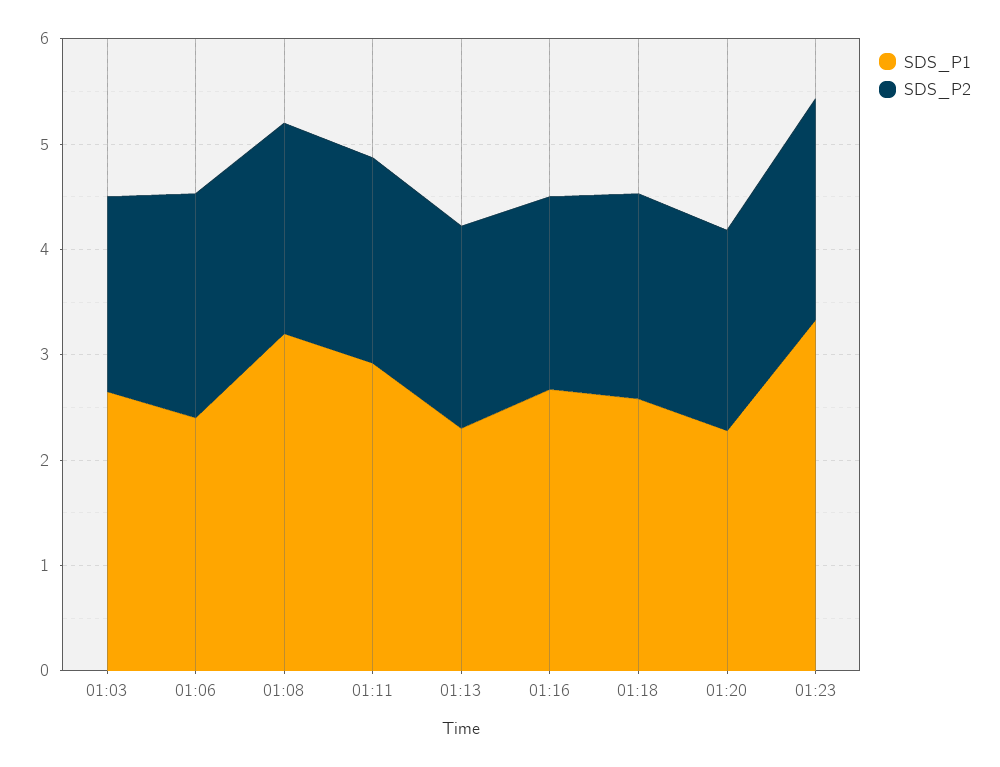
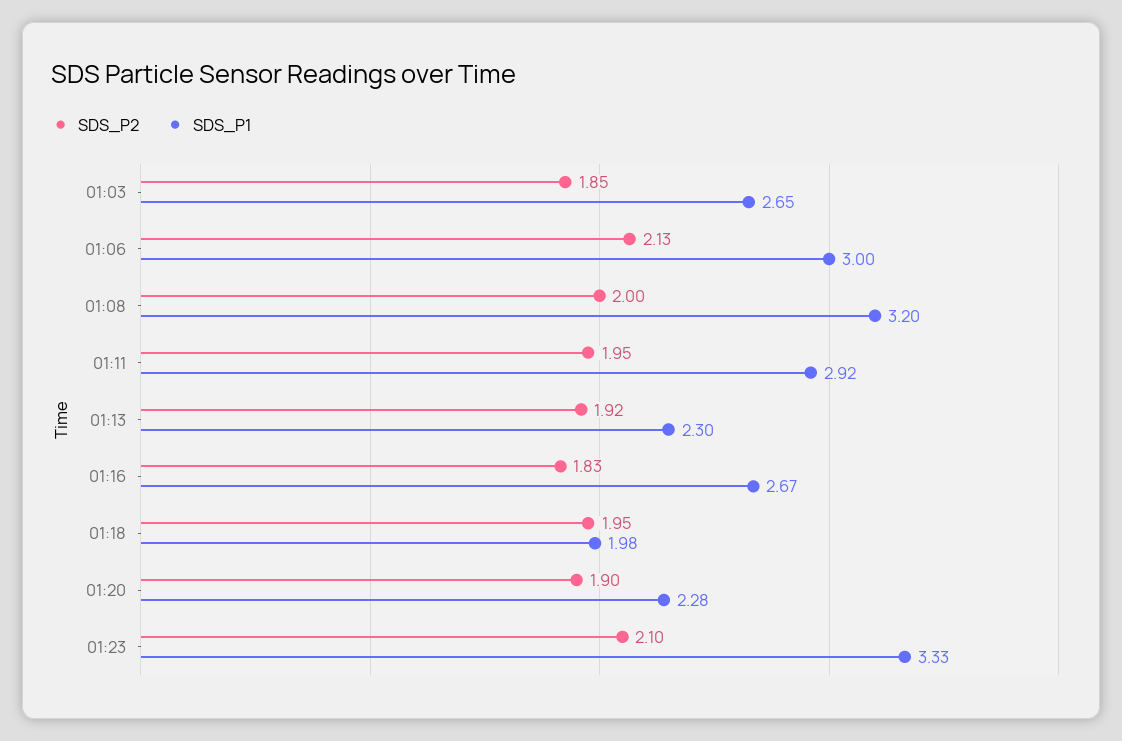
  {
    "SDS_P1": {
      "01:03": 2.65,
-     "01:06": 2.4,
+     "01:06": 3,
      "01:08": 3.2,
      "01:11": 2.92,
      "01:13": 2.3,
      "01:16": 2.67,
-     "01:18": 2.6,
+     "01:18": 1.98,
      "01:20": 2.28,
      "01:23": 3.33
    },
    "SDS_P2": {
      "01:03": 1.85,
      "01:06": 2.13,
      "01:08": 2,
      "01:11": 1.95,
      "01:13": 1.92,
      "01:16": 1.83,
      "01:18": 1.95,
      "01:20": 1.9,
      "01:23": 2.1
    }
  }

